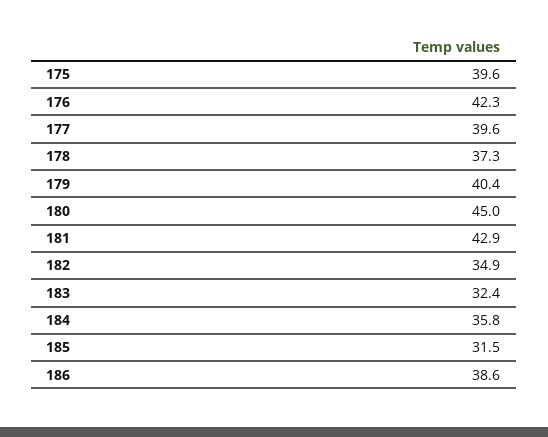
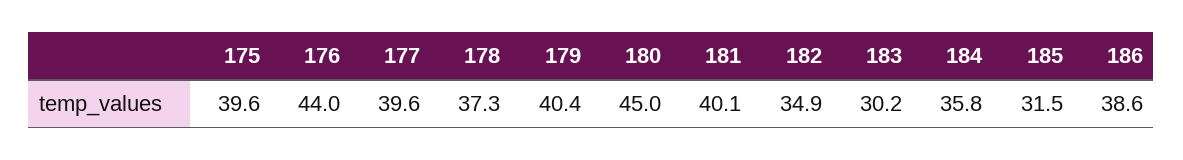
  {
    "175": 39.6,
-   "176": 42.3,
+   "176": 44,
    "177": 39.6,
    "178": 37.3,
    "179": 40.4,
    "180": 45,
-   "181": 42.9,
+   "181": 40.1,
    "182": 34.9,
-   "183": 32.4,
+   "183": 30.2,
    "184": 35.8,
    "185": 31.5,
    "186": 38.6
  }

